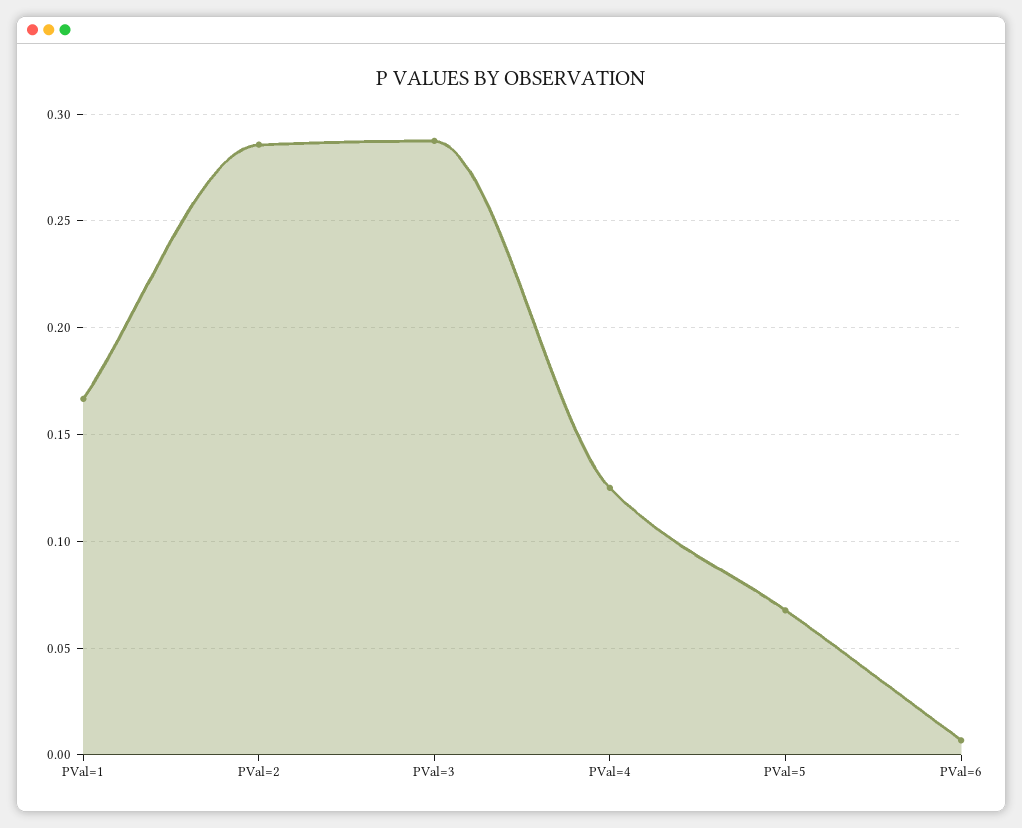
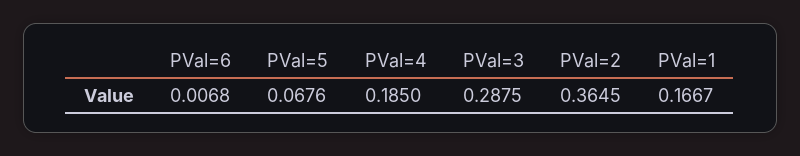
  {
    "PVal=1": 0.1667,
-   "PVal=2": 0.285,
+   "PVal=2": 0.3645,
    "PVal=3": 0.2875,
-   "PVal=4": 0.125,
+   "PVal=4": 0.185,
    "PVal=5": 0.0676,
    "PVal=6": 0.0068
  }

